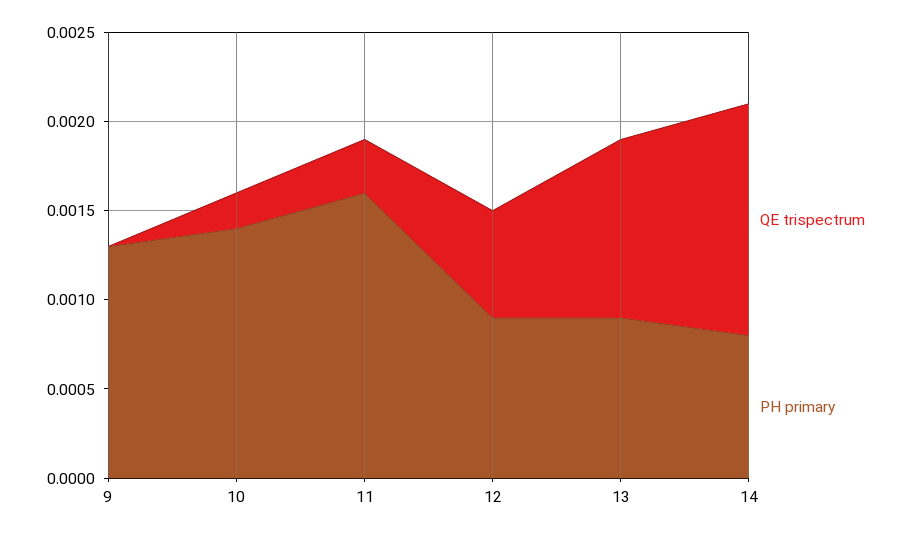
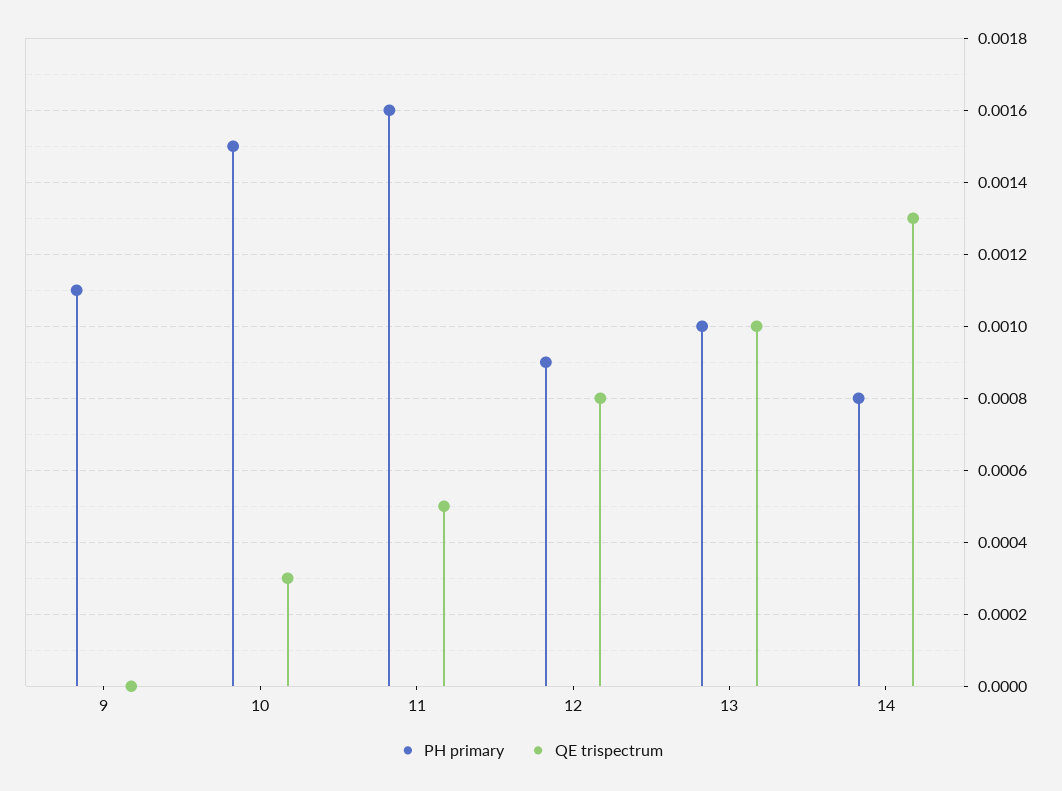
  {
    "QE trispectrum": {
      "9": 0,
-     "10": 0.0002,
+     "10": 0.0003,
-     "11": 0.0003,
+     "11": 0.0005,
-     "12": 0.0006,
+     "12": 0.0008,
      "13": 0.001,
      "14": 0.0013
    },
    "PH primary": {
-     "9": 0.0013,
+     "9": 0.0011,
-     "10": 0.0014,
+     "10": 0.0015,
      "11": 0.0016,
      "12": 0.0009,
-     "13": 0.0009,
+     "13": 0.001,
      "14": 0.0008
    }
  }

